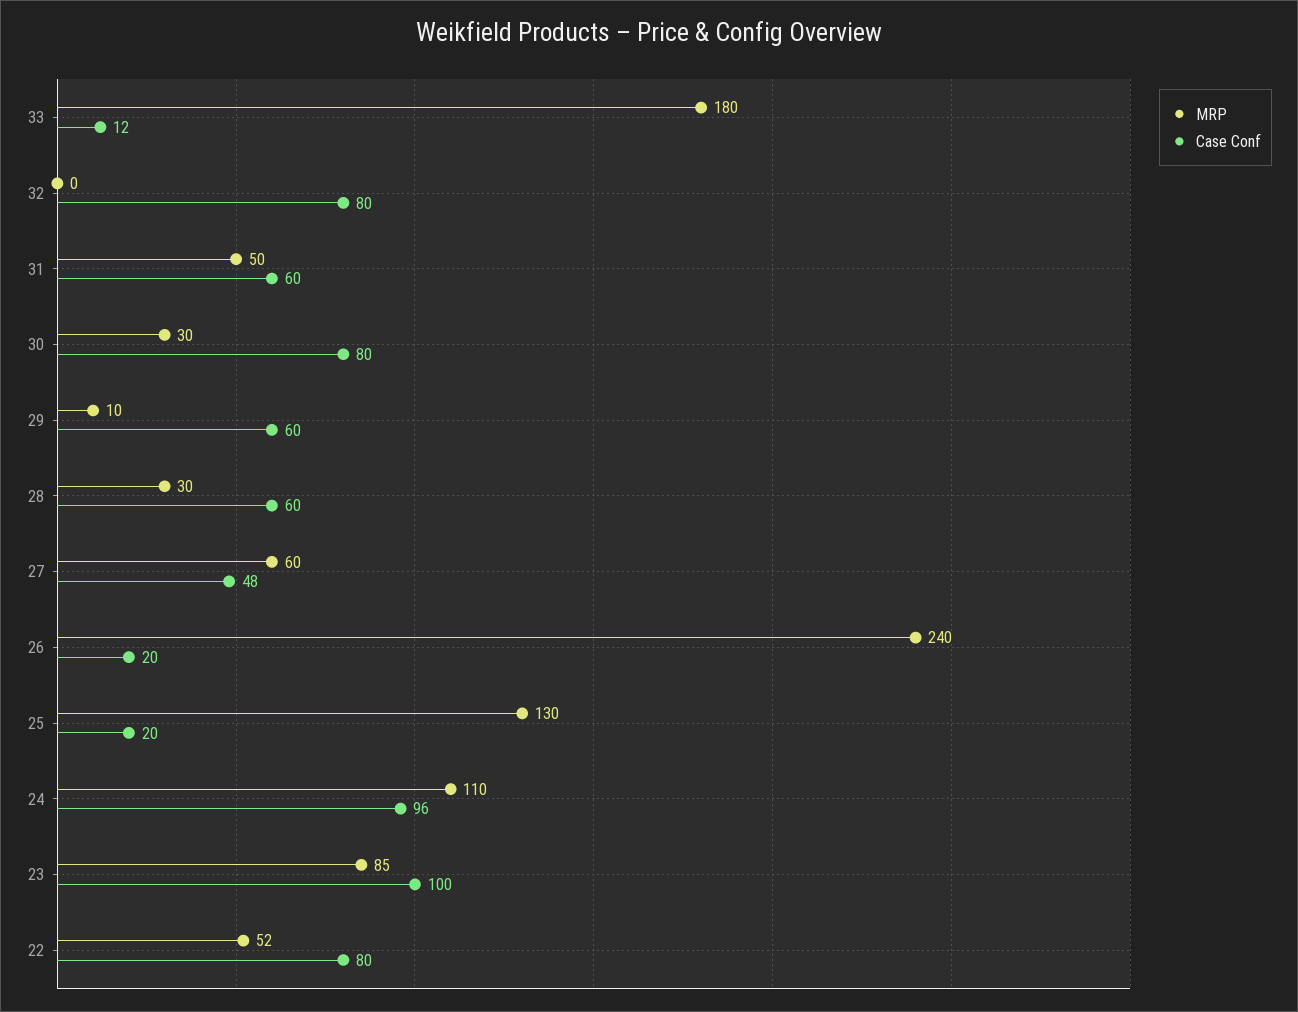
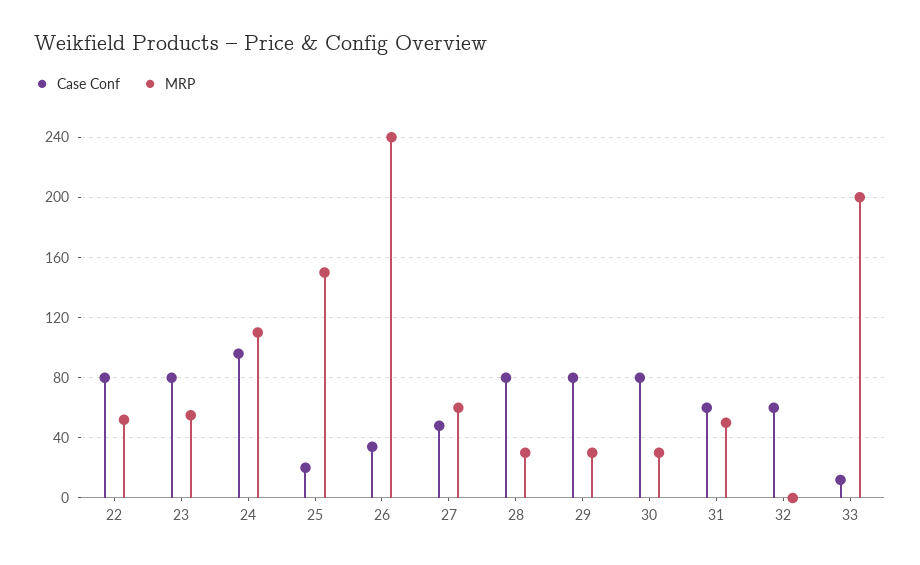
  {
    "MRP": {
-     "33": 180,
+     "33": 200,
      "32": 0,
      "31": 50,
      "30": 30,
-     "29": 10,
+     "29": 30,
      "28": 30,
      "27": 60,
      "26": 240,
-     "25": 130,
+     "25": 150,
      "24": 110,
-     "23": 85,
+     "23": 55,
      "22": 52
    },
    "Case Conf": {
      "33": 12,
-     "32": 80,
+     "32": 60,
      "31": 60,
      "30": 80,
-     "29": 60,
+     "29": 80,
-     "28": 60,
+     "28": 80,
      "27": 48,
-     "26": 20,
+     "26": 35,
      "25": 20,
      "24": 96,
-     "23": 100,
+     "23": 80,
      "22": 80
    }
  }

